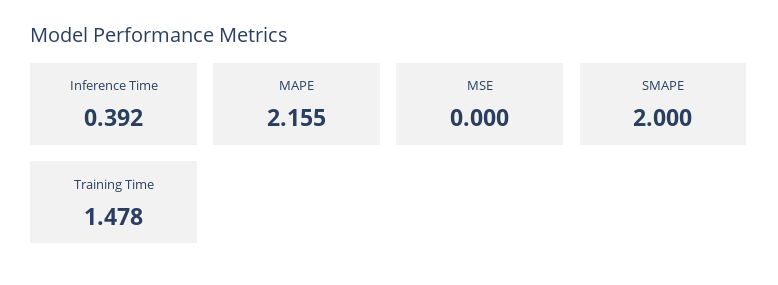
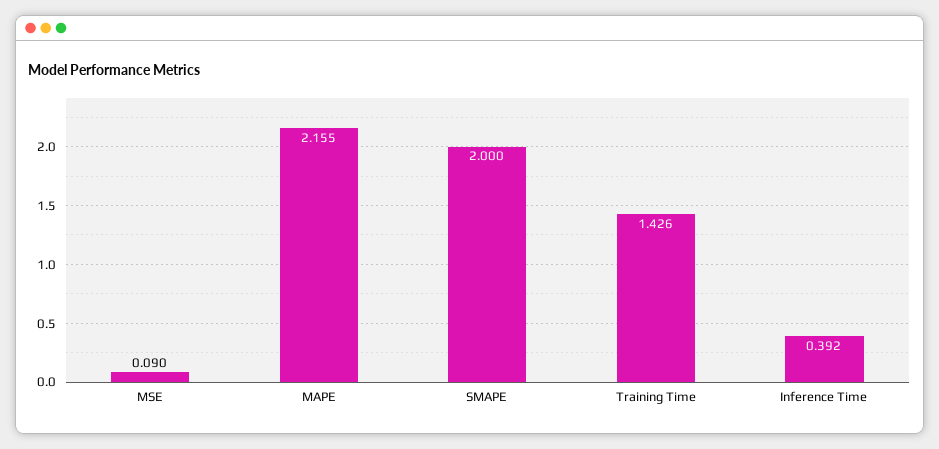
  {
    "Inference Time": 0.392,
    "MAPE": 2.155,
-   "MSE": 0,
+   "MSE": 0.09,
    "SMAPE": 2,
-   "Training Time": 1.478
+   "Training Time": 1.426
  }

